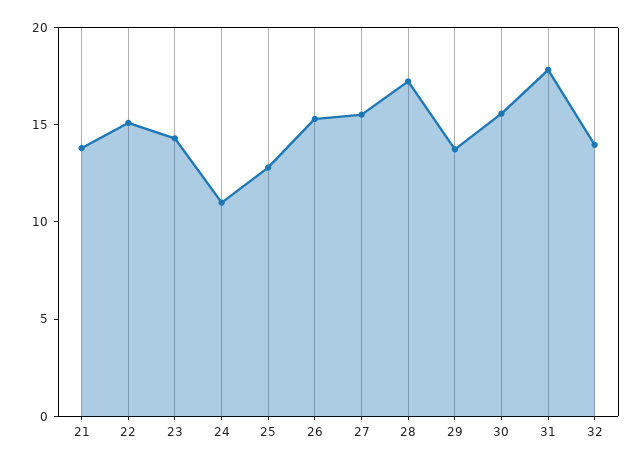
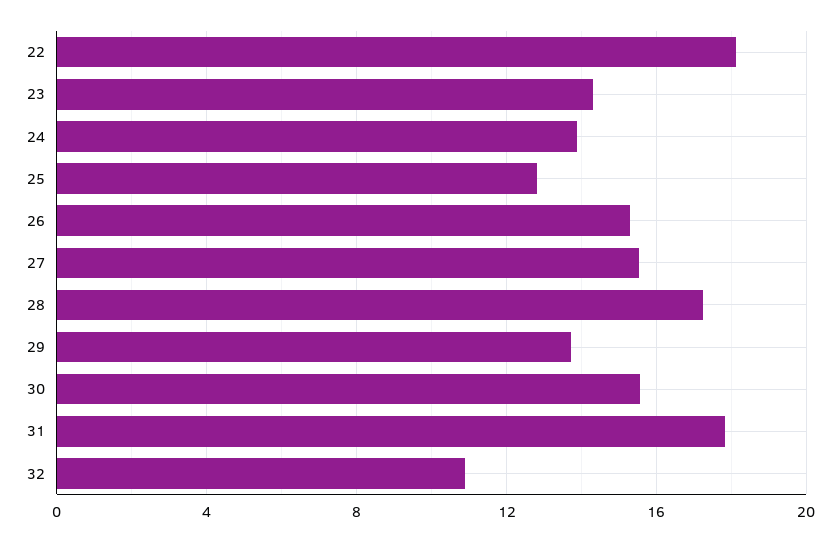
  {
-   "21": 14,
-   "22": 15,
+   "22": 18,
    "23": 14.5,
-   "24": 11,
+   "24": 14,
    "25": 13,
    "26": 15.5,
    "27": 15.5,
    "28": 17,
    "29": 13.5,
    "30": 15.5,
    "31": 18,
-   "32": 14
+   "32": 11
  }

